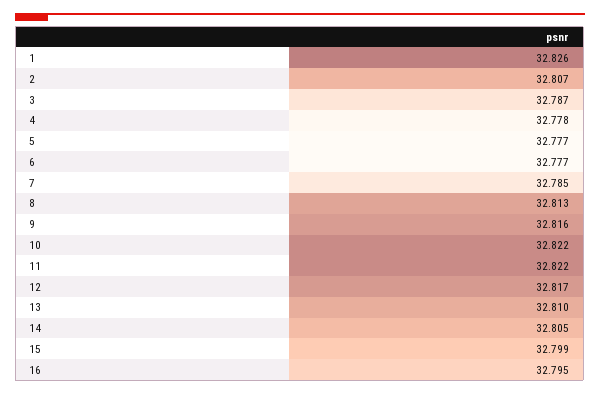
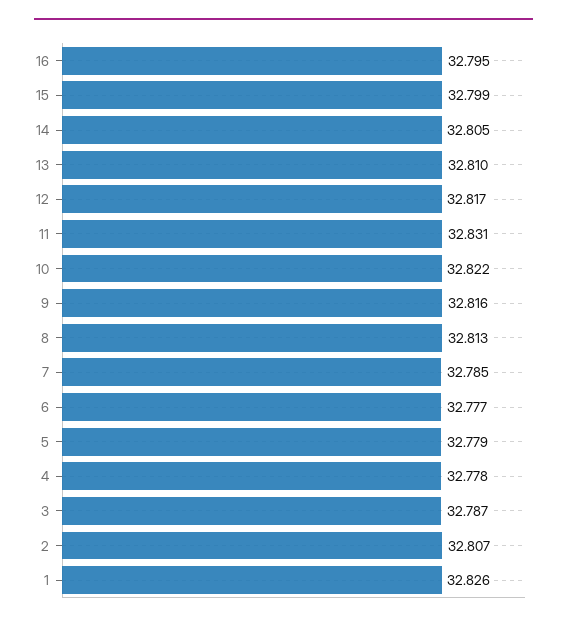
  {
    "1": 32.826,
    "2": 32.807,
    "3": 32.787,
    "4": 32.778,
-   "5": 32.777,
+   "5": 32.779,
    "6": 32.777,
    "7": 32.785,
    "8": 32.813,
    "9": 32.816,
    "10": 32.822,
-   "11": 32.822,
+   "11": 32.831,
    "12": 32.817,
    "13": 32.81,
    "14": 32.805,
    "15": 32.799,
    "16": 32.795
  }

